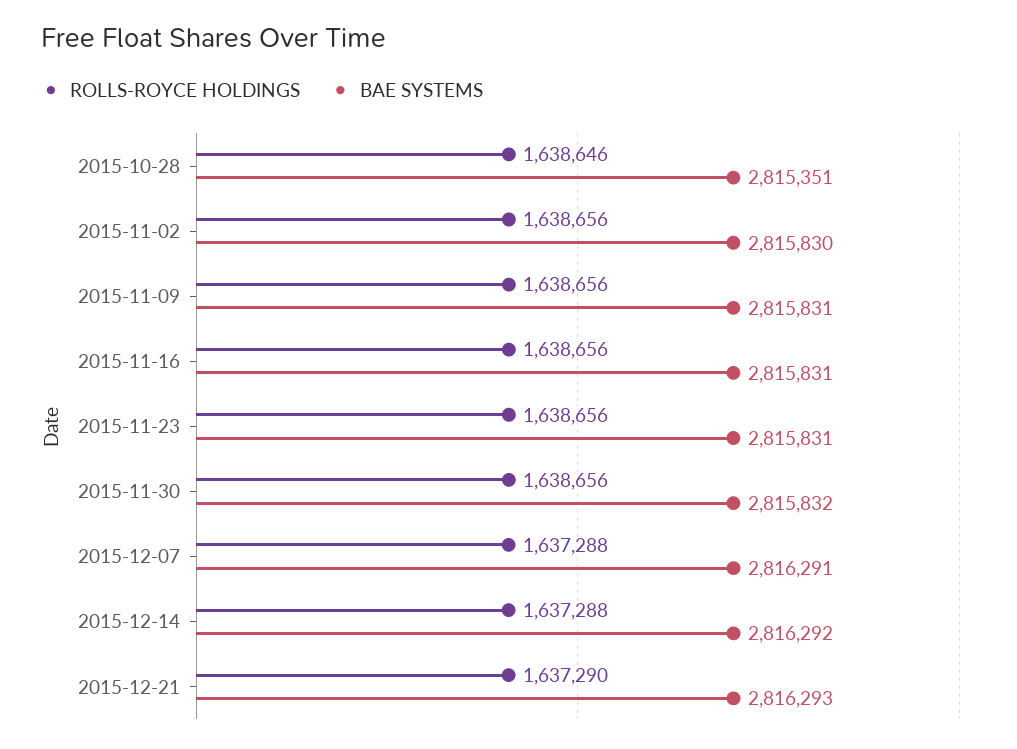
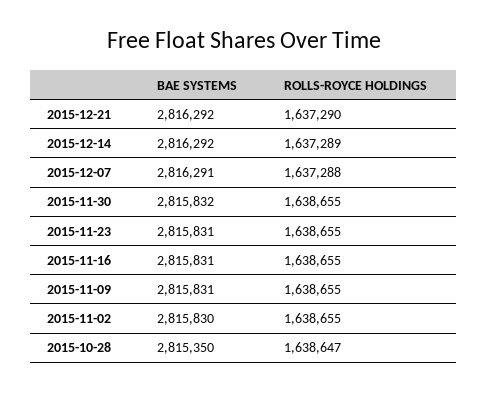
  {
    "ROLLS-ROYCE HOLDINGS": {
-     "2015-10-28": 1638646,
+     "2015-10-28": 1638647,
-     "2015-11-02": 1638656,
+     "2015-11-02": 1638655,
-     "2015-11-09": 1638656,
+     "2015-11-09": 1638655,
-     "2015-11-16": 1638656,
+     "2015-11-16": 1638655,
-     "2015-11-23": 1638656,
+     "2015-11-23": 1638655,
-     "2015-11-30": 1638656,
+     "2015-11-30": 1638655,
      "2015-12-07": 1637288,
-     "2015-12-14": 1637288,
+     "2015-12-14": 1637289,
      "2015-12-21": 1637290
    },
    "BAE SYSTEMS": {
-     "2015-10-28": 2815351,
+     "2015-10-28": 2815350,
      "2015-11-02": 2815830,
      "2015-11-09": 2815831,
      "2015-11-16": 2815831,
      "2015-11-23": 2815831,
      "2015-11-30": 2815832,
      "2015-12-07": 2816291,
      "2015-12-14": 2816292,
-     "2015-12-21": 2816293
+     "2015-12-21": 2816292
    }
  }

